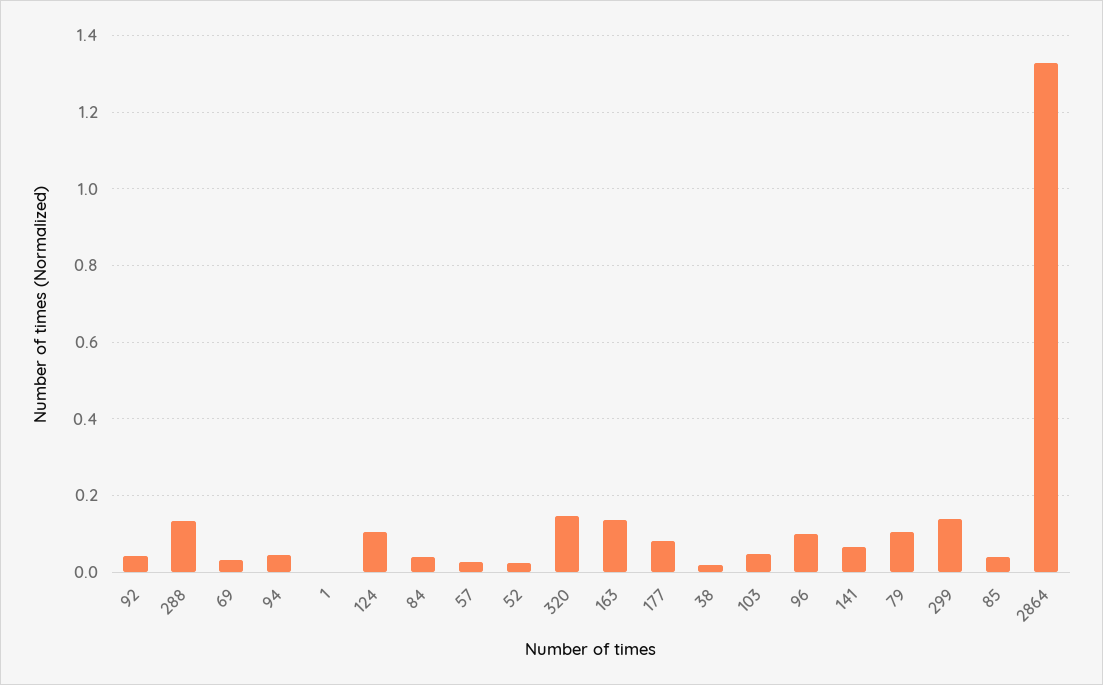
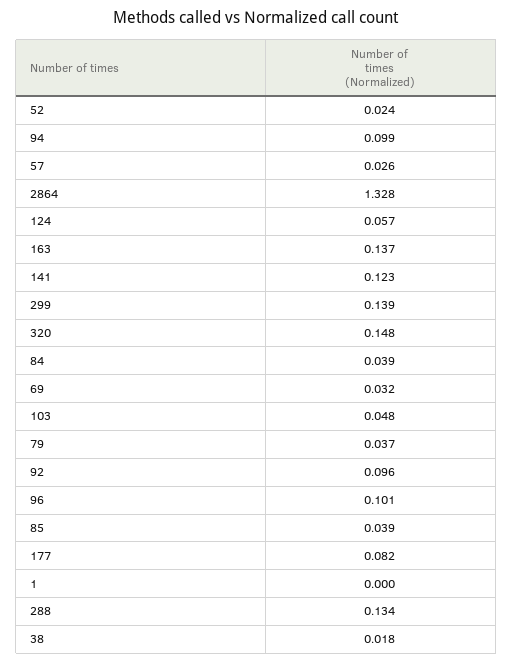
  {
-   "92": 0.04,
+   "92": 0.096,
    "288": 0.134,
    "69": 0.032,
-   "94": 0.04,
+   "94": 0.099,
    "1": 0,
-   "124": 0.1,
+   "124": 0.057,
    "84": 0.039,
    "57": 0.026,
    "52": 0.024,
    "320": 0.148,
    "163": 0.137,
    "177": 0.082,
    "38": 0.018,
    "103": 0.048,
    "96": 0.101,
-   "141": 0.06,
+   "141": 0.123,
-   "79": 0.1,
+   "79": 0.037,
    "299": 0.139,
    "85": 0.039,
    "2864": 1.328
  }

